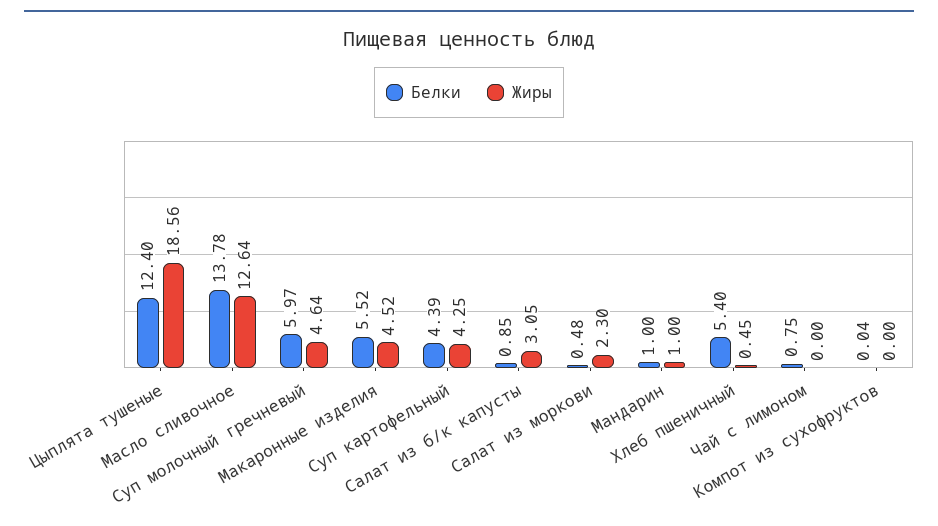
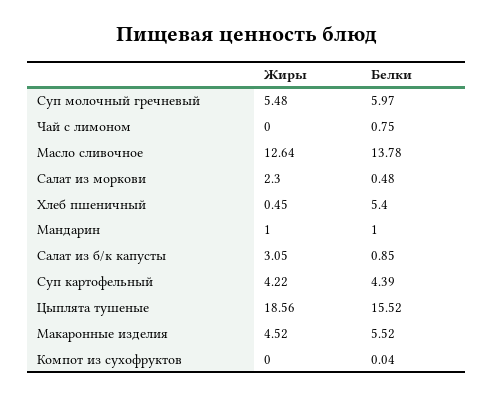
  {
    "Белки": {
-     "Цыплята тушеные": 12.4,
+     "Цыплята тушеные": 15.52,
      "Масло сливочное": 13.78,
      "Суп молочный гречневый": 5.97,
      "Макаронные изделия": 5.52,
      "Суп картофельный": 4.39,
      "Салат из б/к капусты": 0.85,
      "Салат из моркови": 0.48,
      "Мандарин": 1,
      "Хлеб пшеничный": 5.4,
      "Чай с лимоном": 0.75,
      "Компот из сухофруктов": 0.04
    },
    "Жиры": {
      "Цыплята тушеные": 18.56,
      "Масло сливочное": 12.64,
-     "Суп молочный гречневый": 4.64,
+     "Суп молочный гречневый": 5.48,
      "Макаронные изделия": 4.52,
-     "Суп картофельный": 4.25,
+     "Суп картофельный": 4.22,
      "Салат из б/к капусты": 3.05,
      "Салат из моркови": 2.3,
      "Мандарин": 1,
      "Хлеб пшеничный": 0.45,
      "Чай с лимоном": 0,
      "Компот из сухофруктов": 0
    }
  }

